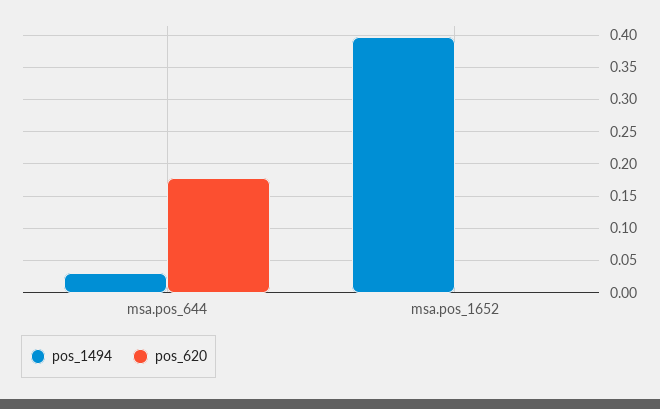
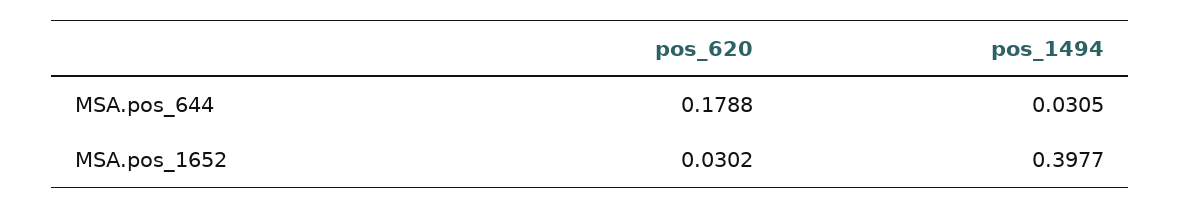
  {
    "pos_1494": {
      "msa.pos_644": 0.0305,
      "msa.pos_1652": 0.3977
    },
    "pos_620": {
      "msa.pos_644": 0.1788,
-     "msa.pos_1652": 0
+     "msa.pos_1652": 0.0302
    }
  }

